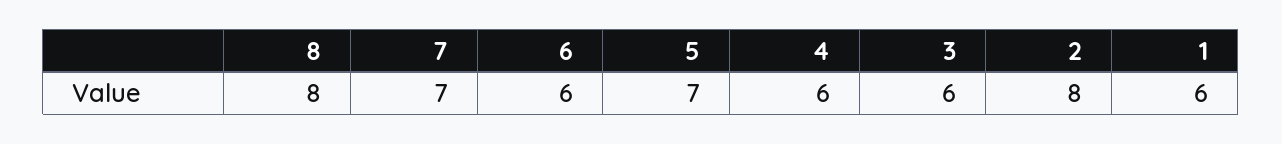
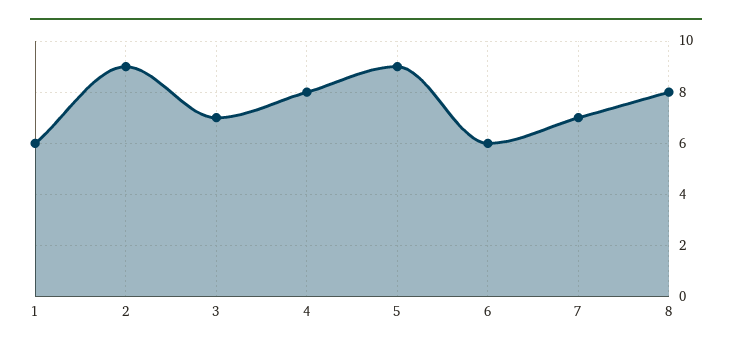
  {
    "8": 8,
    "7": 7,
    "6": 6,
-   "5": 7,
+   "5": 9,
-   "4": 6,
+   "4": 8,
-   "3": 6,
+   "3": 7,
-   "2": 8,
+   "2": 9,
    "1": 6
  }

